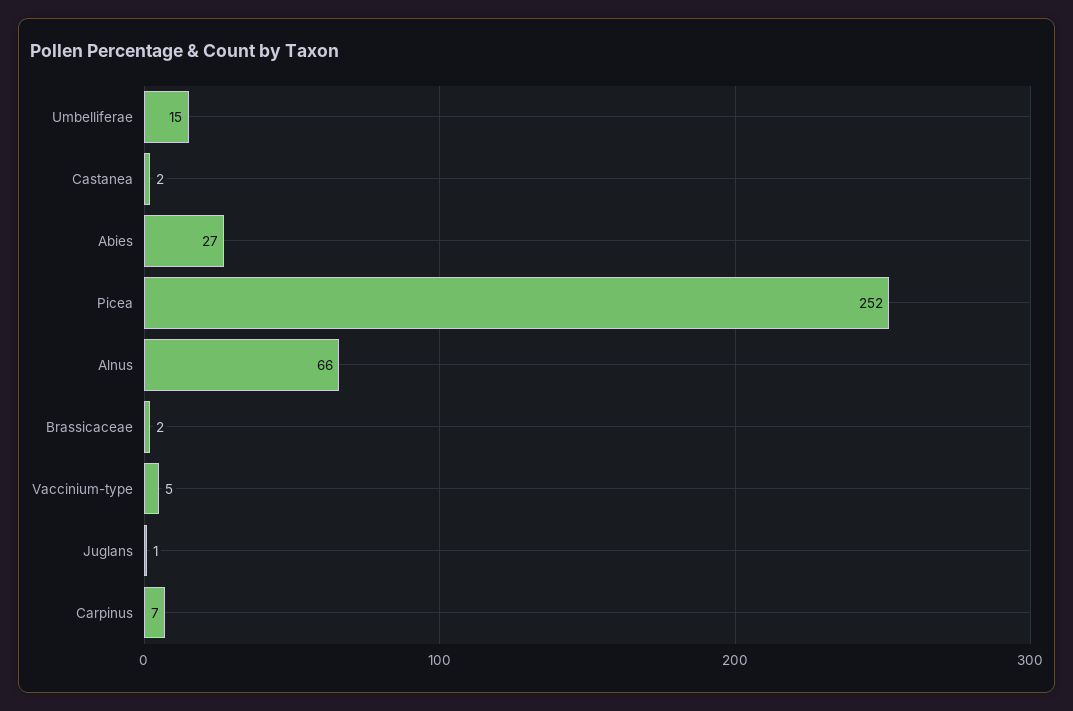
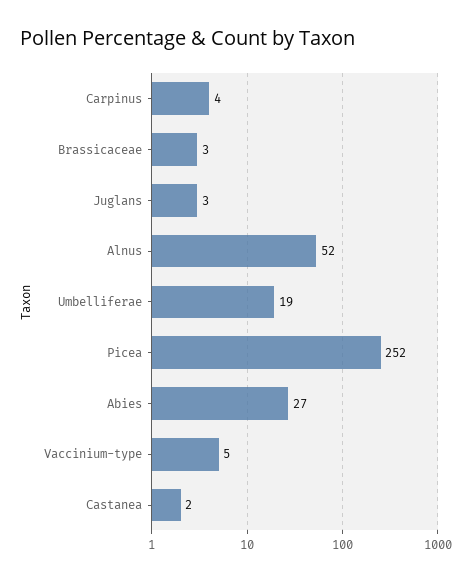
  {
-   "Umbelliferae": 15,
+   "Umbelliferae": 19,
    "Castanea": 2,
    "Abies": 27,
    "Picea": 252,
-   "Alnus": 66,
+   "Alnus": 52,
-   "Brassicaceae": 2,
+   "Brassicaceae": 3,
    "Vaccinium-type": 5,
-   "Juglans": 1,
+   "Juglans": 3,
-   "Carpinus": 7
+   "Carpinus": 4
  }

